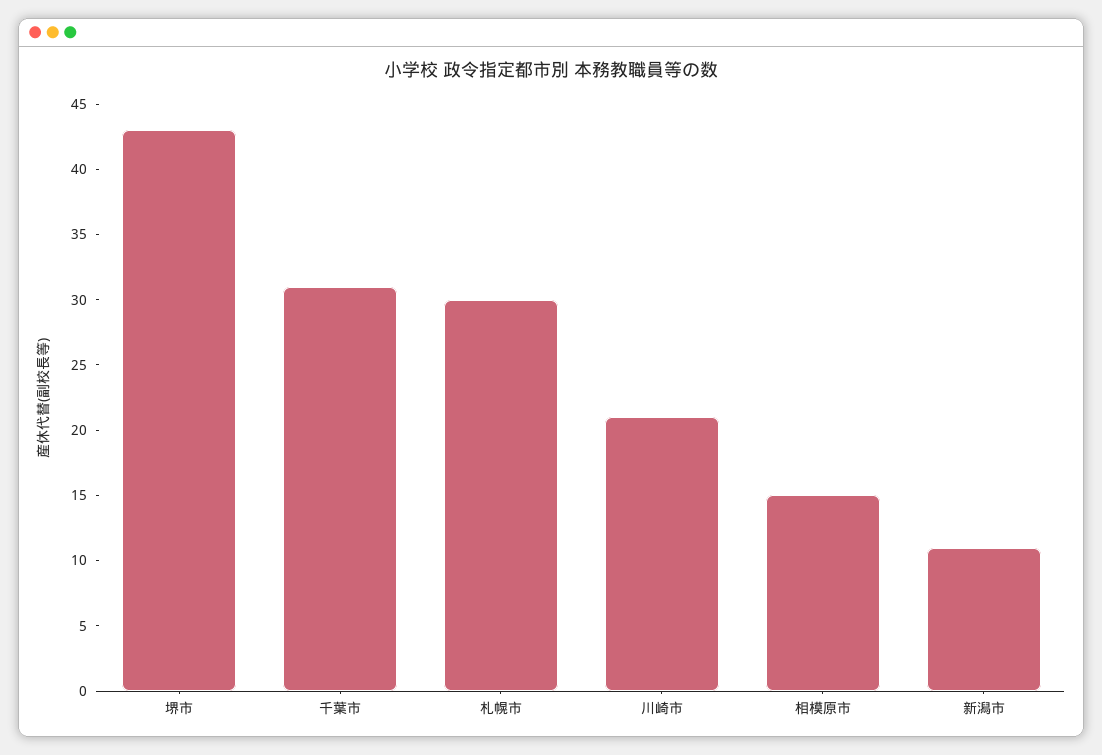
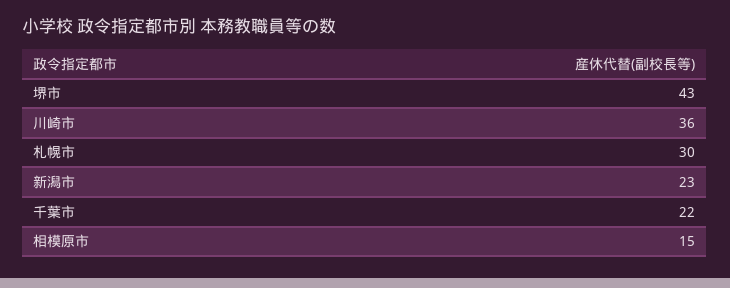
  {
    "堺市": 43,
-   "千葉市": 31,
+   "千葉市": 22,
    "札幌市": 30,
-   "川崎市": 21,
+   "川崎市": 36,
    "相模原市": 15,
-   "新潟市": 11
+   "新潟市": 23
  }

